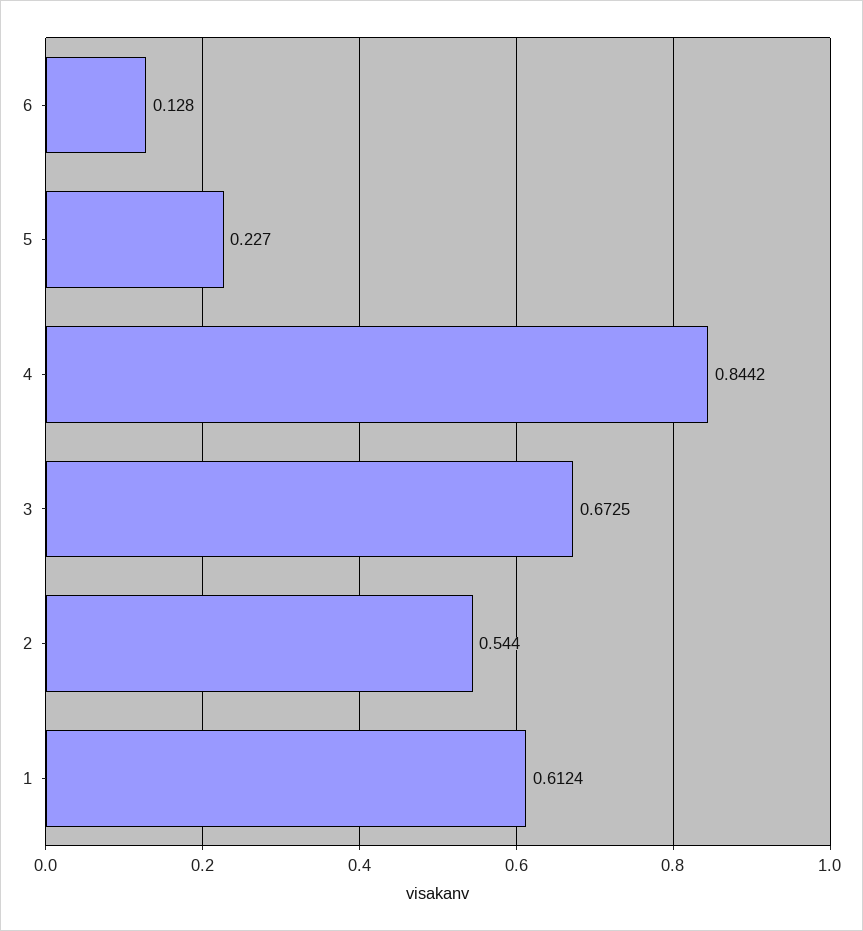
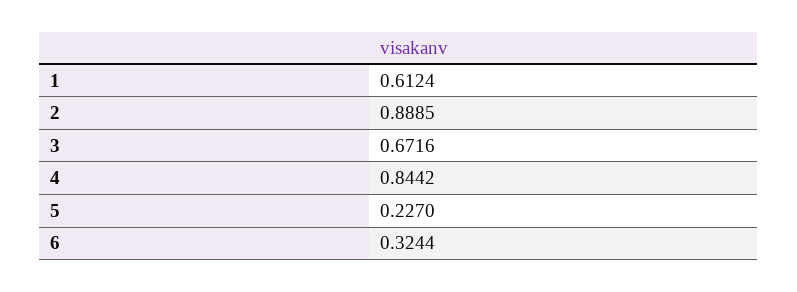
  {
-   "6": 0.128,
+   "6": 0.3244,
    "5": 0.227,
    "4": 0.8442,
-   "3": 0.6725,
+   "3": 0.6716,
-   "2": 0.544,
+   "2": 0.8885,
    "1": 0.6124
  }

